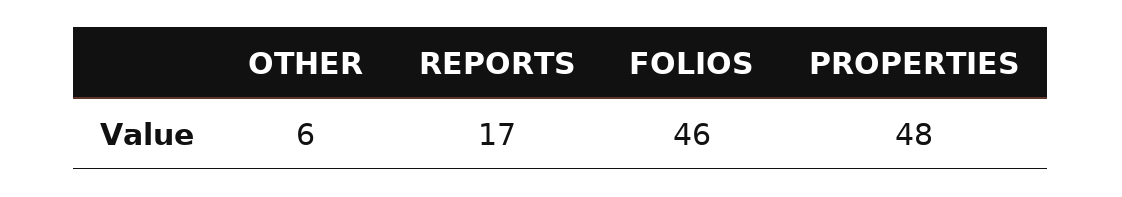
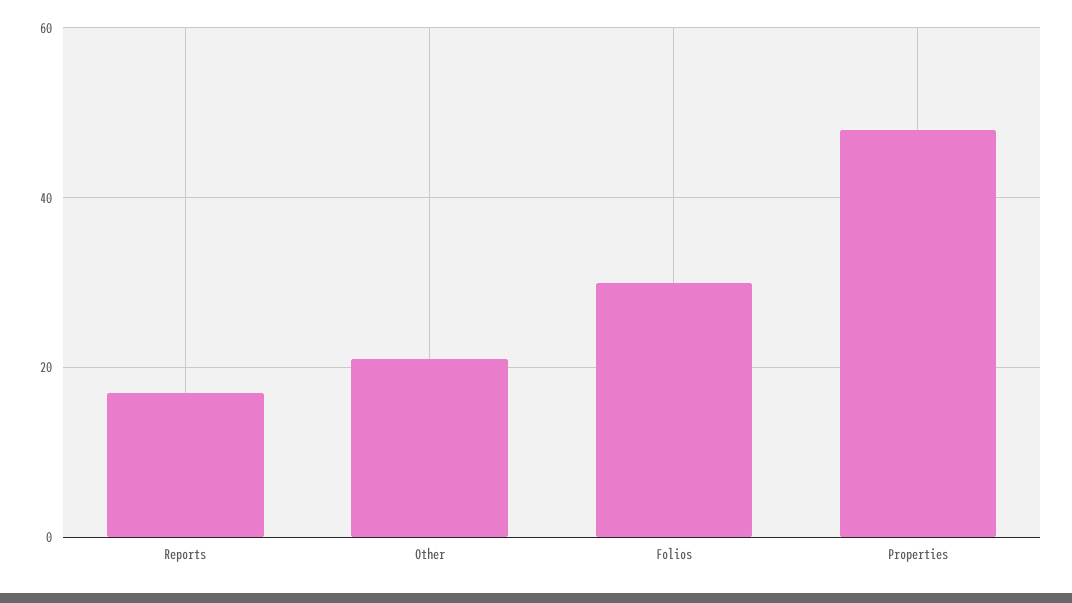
  {
-   "OTHER": 6,
+   "OTHER": 20,
    "REPORTS": 17,
-   "FOLIOS": 46,
+   "FOLIOS": 30,
    "PROPERTIES": 48
  }

